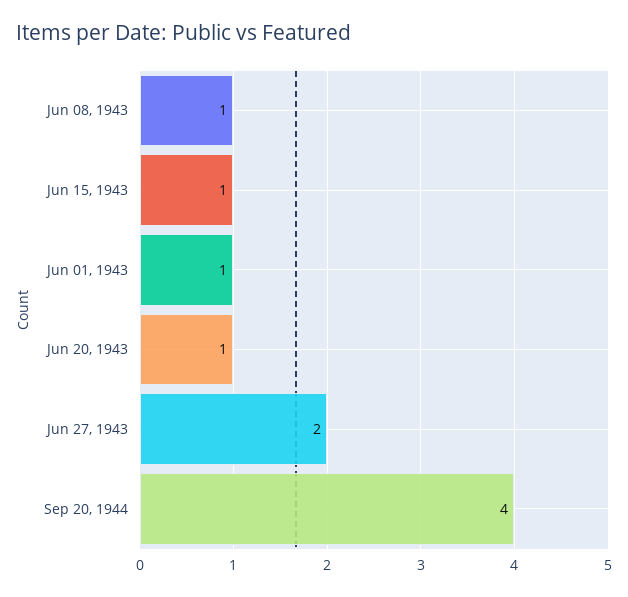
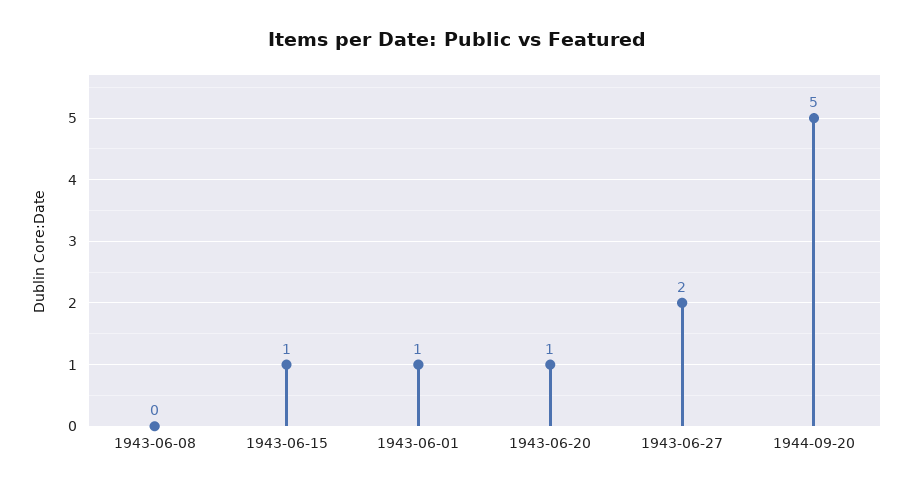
  {
-   "Jun 08, 1943": 1,
+   "Jun 08, 1943": 0,
    "Jun 15, 1943": 1,
    "Jun 01, 1943": 1,
    "Jun 20, 1943": 1,
    "Jun 27, 1943": 2,
-   "Sep 20, 1944": 4
+   "Sep 20, 1944": 5
  }

